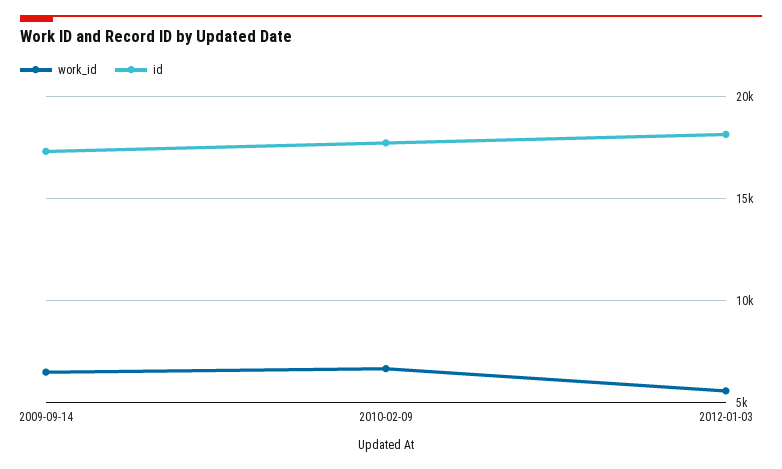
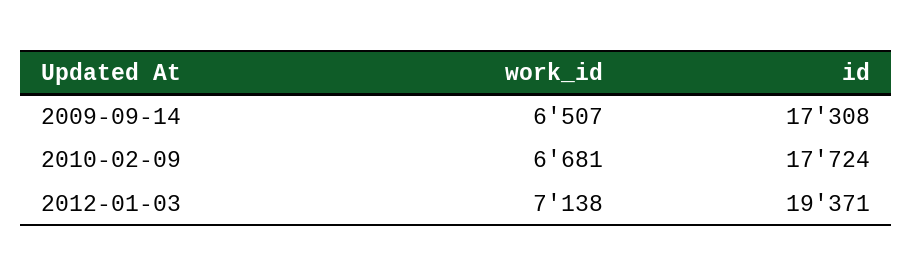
  {
    "work_id": {
      "2009-09-14": 6507,
      "2010-02-09": 6681,
-     "2012-01-03": 5500
+     "2012-01-03": 7138
    },
    "id": {
      "2009-09-14": 17308,
      "2010-02-09": 17724,
-     "2012-01-03": 18000
+     "2012-01-03": 19371
    }
  }

